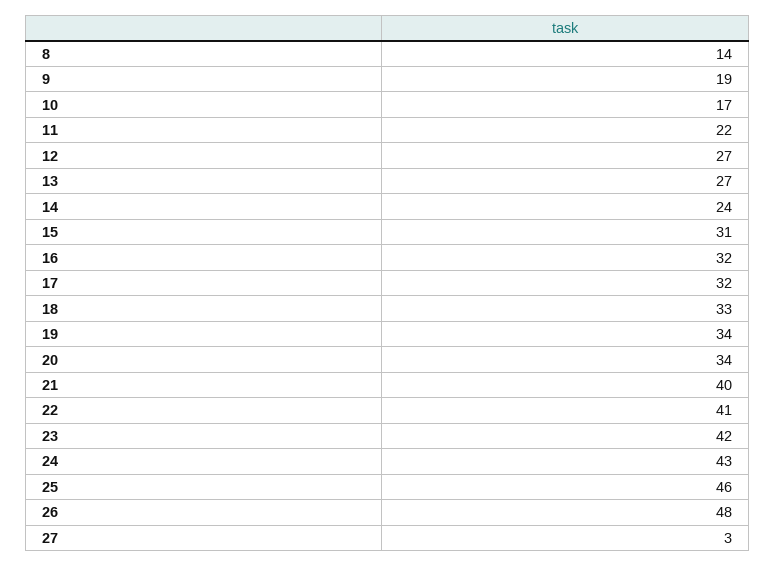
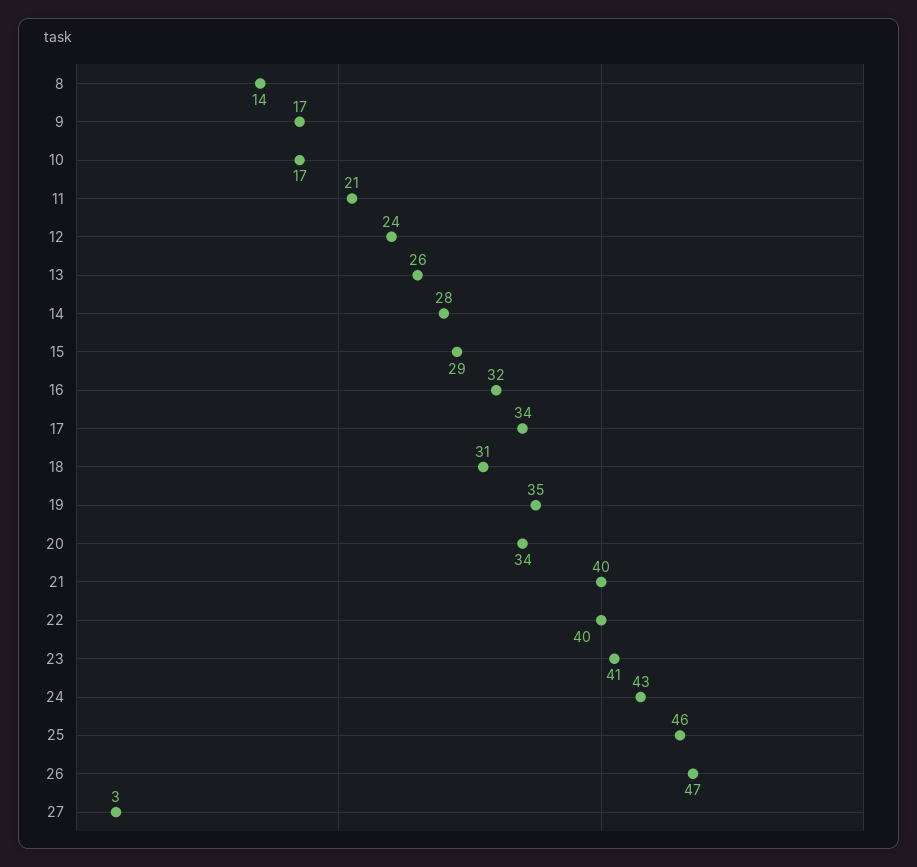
  {
    "8": 14,
-   "9": 19,
+   "9": 17,
    "10": 17,
-   "11": 22,
+   "11": 21,
-   "12": 27,
+   "12": 24,
-   "13": 27,
+   "13": 26,
-   "14": 24,
+   "14": 28,
-   "15": 31,
+   "15": 29,
    "16": 32,
-   "17": 32,
+   "17": 34,
-   "18": 33,
+   "18": 31,
-   "19": 34,
+   "19": 35,
    "20": 34,
    "21": 40,
-   "22": 41,
+   "22": 40,
-   "23": 42,
+   "23": 41,
    "24": 43,
    "25": 46,
-   "26": 48,
+   "26": 47,
    "27": 3
  }

